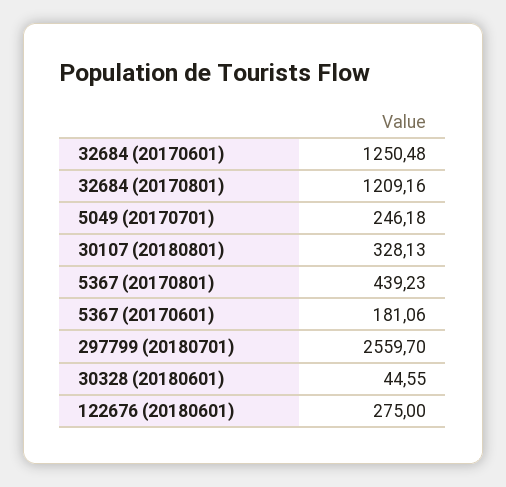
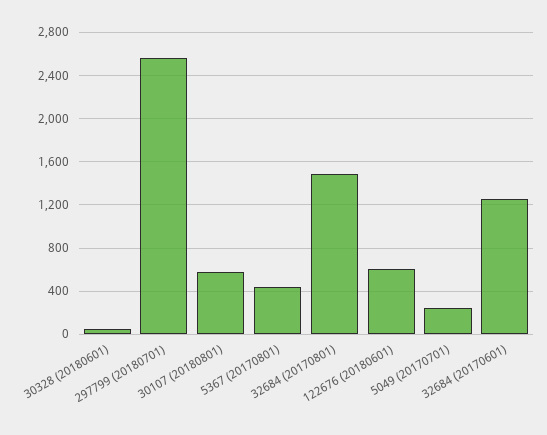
  {
    "32684 (20170601)": 1250.48,
-   "32684 (20170801)": 1209.16,
+   "32684 (20170801)": 1500,
    "5049 (20170701)": 246.18,
-   "30107 (20180801)": 328.13,
+   "30107 (20180801)": 600,
    "5367 (20170801)": 439.23,
-   "5367 (20170601)": 181.06,
    "297799 (20180701)": 2559.7,
    "30328 (20180601)": 44.55,
-   "122676 (20180601)": 275
+   "122676 (20180601)": 600
  }

